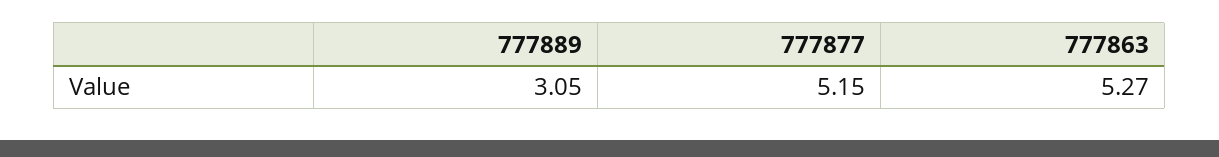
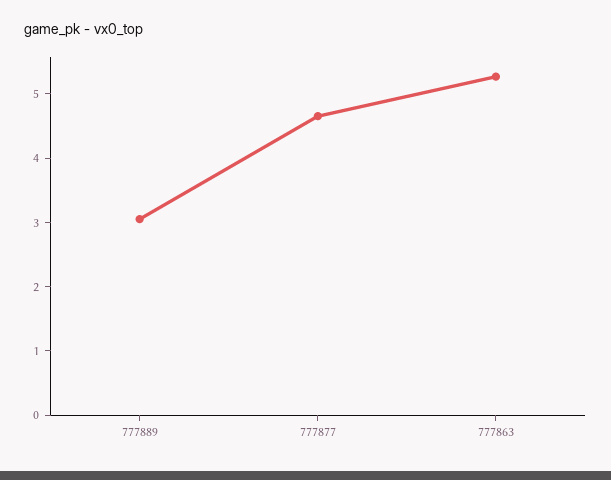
  {
    "777889": 3.05,
-   "777877": 5.15,
+   "777877": 4.6,
    "777863": 5.27
  }

